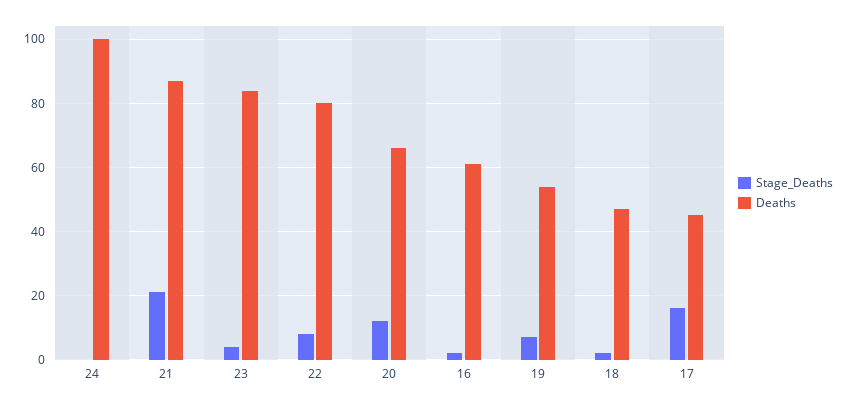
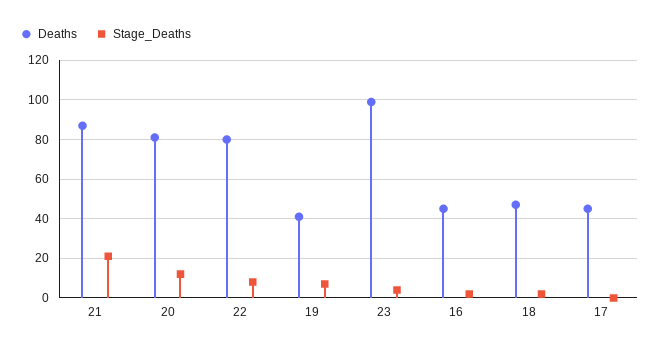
  {
    "Stage_Deaths": {
-     "24": 0,
      "21": 20,
      "23": 5,
      "22": 10,
      "20": 10,
      "16": 0,
      "19": 5,
      "18": 0,
-     "17": 15
+     "17": 0
    },
    "Deaths": {
-     "24": 100,
      "21": 85,
-     "23": 85,
+     "23": 100,
      "22": 80,
-     "20": 65,
+     "20": 80,
-     "16": 60,
+     "16": 45,
-     "19": 55,
+     "19": 40,
      "18": 45,
      "17": 45
    }
  }

